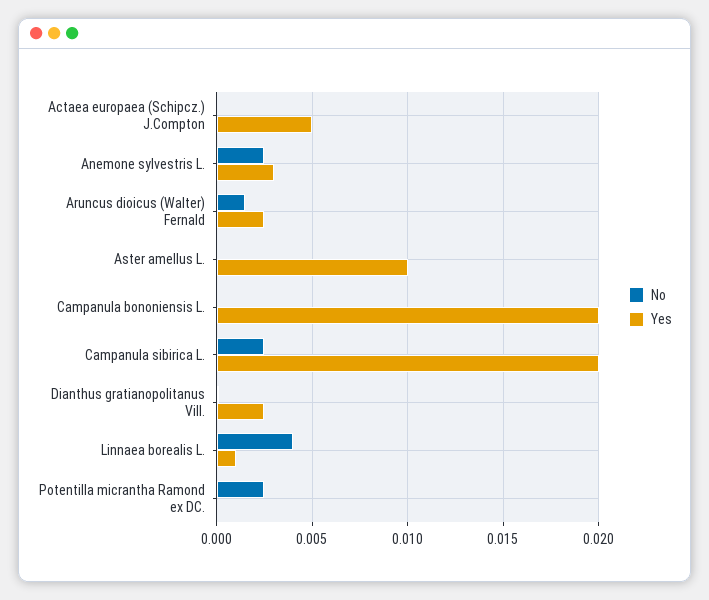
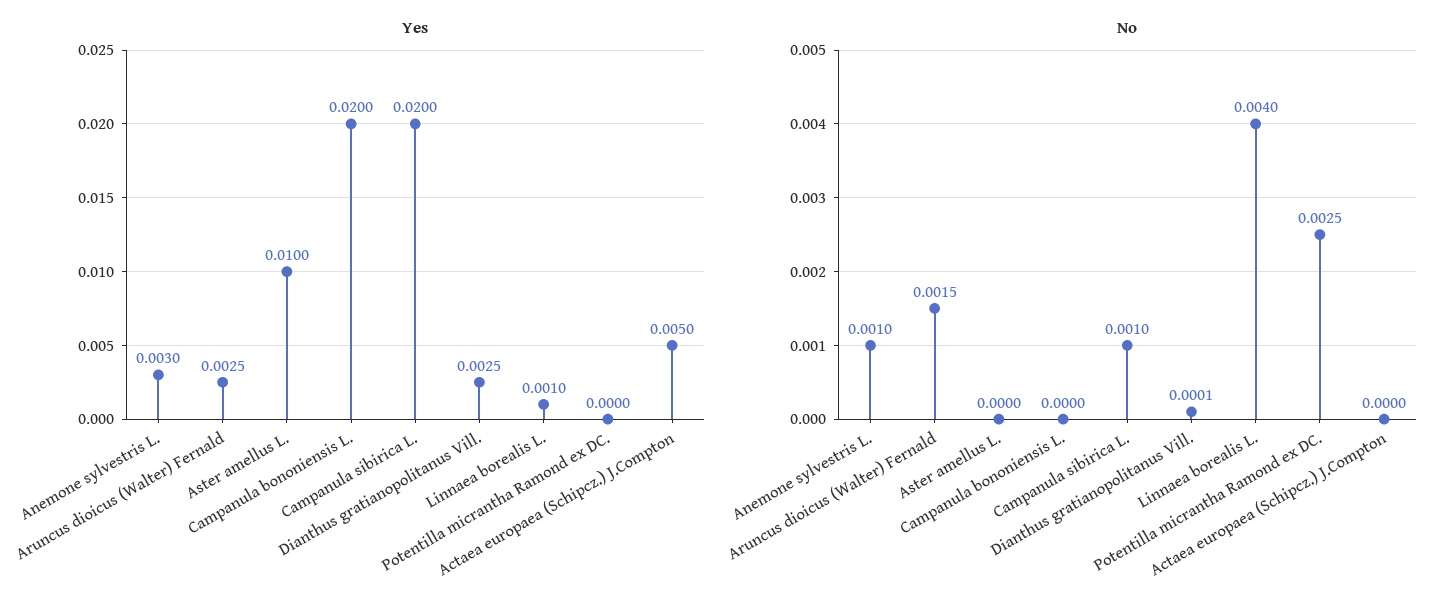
  {
    "No": {
      "Actaea europaea (Schipcz.) J.Compton": 0,
-     "Anemone sylvestris L.": 0.0025,
+     "Anemone sylvestris L.": 0.001,
      "Aruncus dioicus (Walter) Fernald": 0.0015,
      "Aster amellus L.": 0,
      "Campanula bononiensis L.": 0,
-     "Campanula sibirica L.": 0.0025,
+     "Campanula sibirica L.": 0.001,
      "Dianthus gratianopolitanus Vill.": 0.0001,
      "Linnaea borealis L.": 0.004,
      "Potentilla micrantha Ramond ex DC.": 0.0025
    },
    "Yes": {
      "Actaea europaea (Schipcz.) J.Compton": 0.005,
      "Anemone sylvestris L.": 0.003,
      "Aruncus dioicus (Walter) Fernald": 0.0025,
      "Aster amellus L.": 0.01,
      "Campanula bononiensis L.": 0.02,
      "Campanula sibirica L.": 0.02,
      "Dianthus gratianopolitanus Vill.": 0.0025,
      "Linnaea borealis L.": 0.001,
      "Potentilla micrantha Ramond ex DC.": 0
    }
  }

